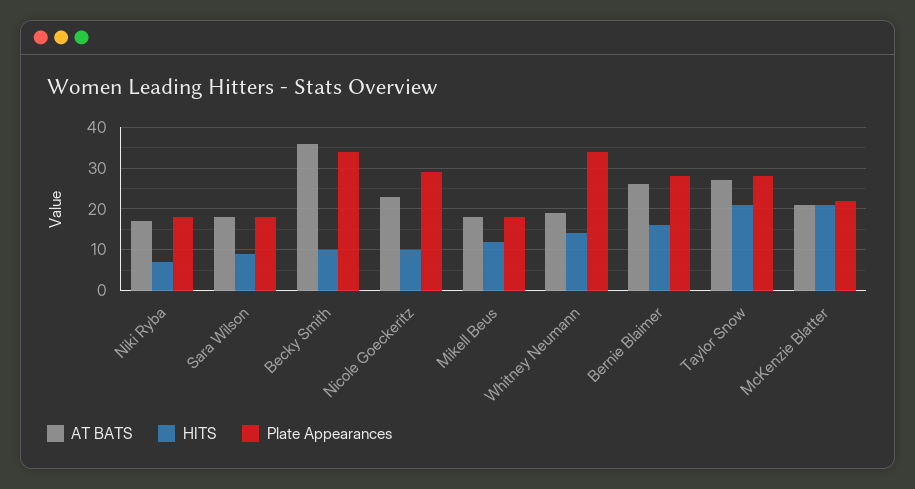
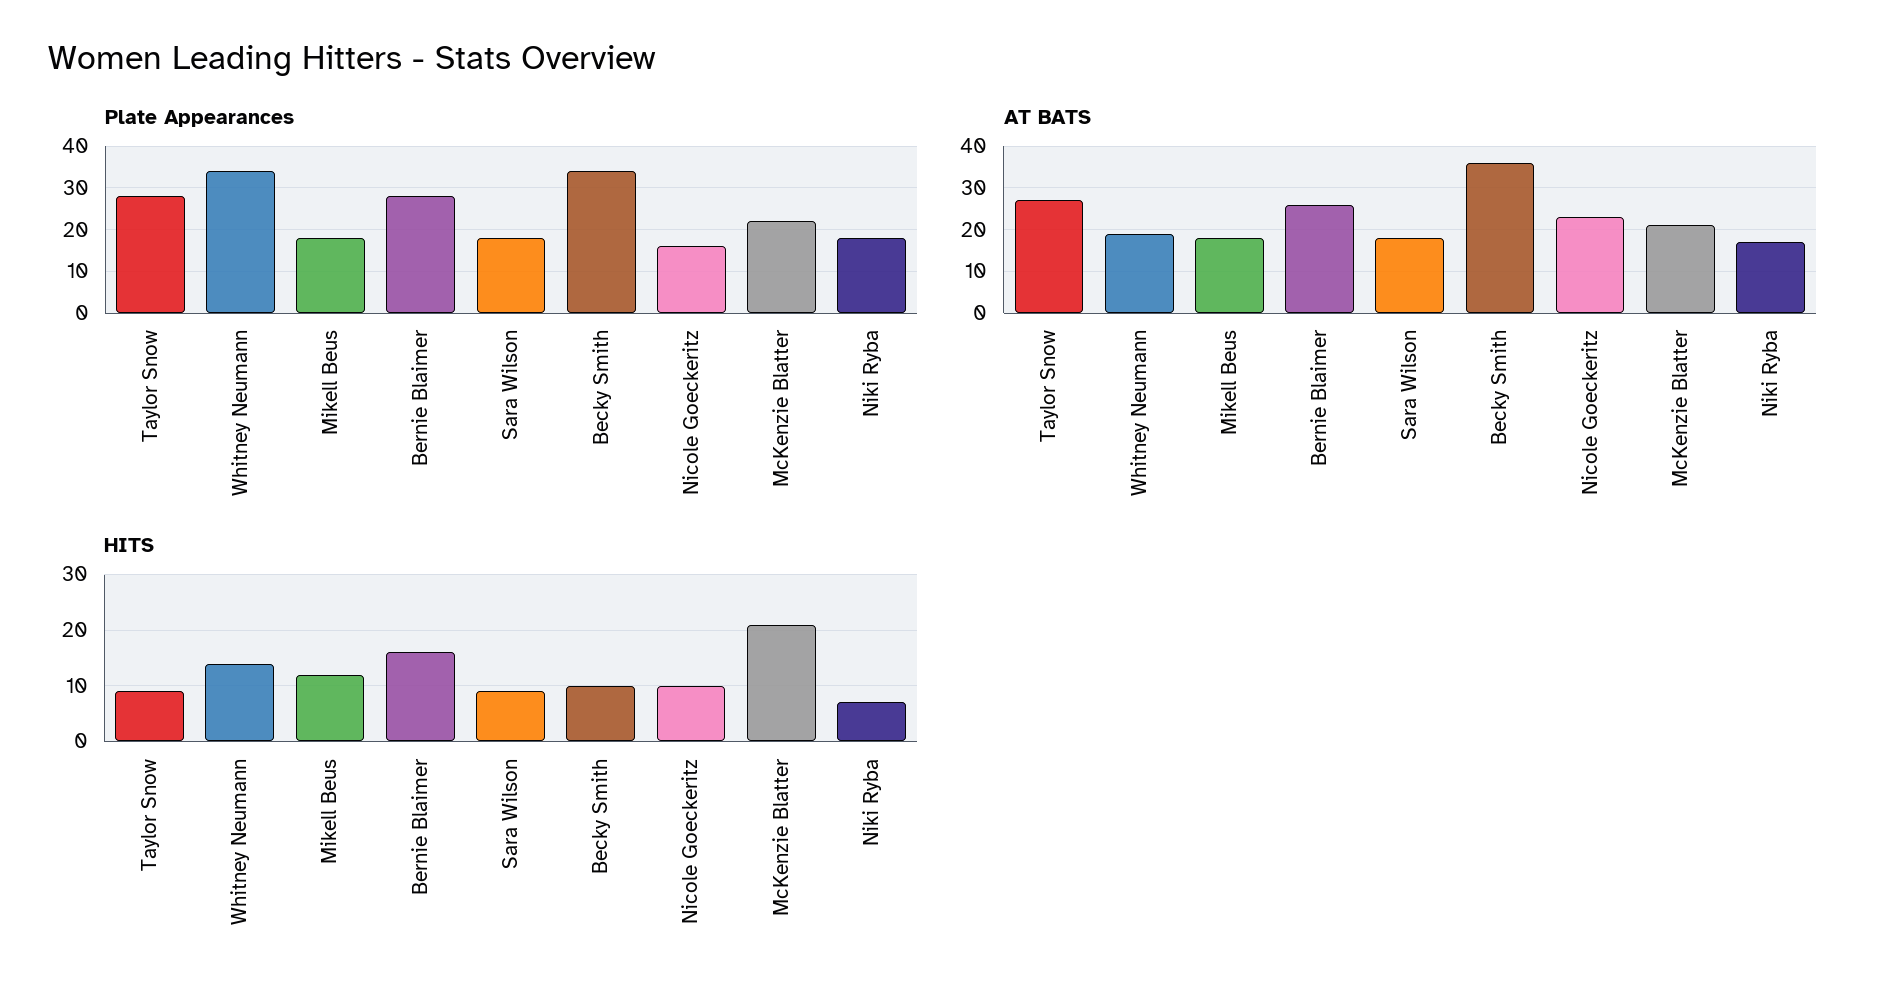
  {
    "AT BATS": {
      "Niki Ryba": 15,
      "Sara Wilson": 20,
      "Becky Smith": 35,
      "Nicole Goeckeritz": 25,
      "Mikell Beus": 20,
      "Whitney Neumann": 20,
      "Bernie Blaimer": 25,
      "Taylor Snow": 25,
      "McKenzie Blatter": 20
    },
    "HITS": {
      "Niki Ryba": 5,
      "Sara Wilson": 10,
      "Becky Smith": 10,
      "Nicole Goeckeritz": 10,
      "Mikell Beus": 10,
      "Whitney Neumann": 15,
      "Bernie Blaimer": 15,
-     "Taylor Snow": 20,
+     "Taylor Snow": 10,
      "McKenzie Blatter": 20
    },
    "Plate Appearances": {
      "Niki Ryba": 20,
      "Sara Wilson": 20,
      "Becky Smith": 35,
-     "Nicole Goeckeritz": 30,
+     "Nicole Goeckeritz": 15,
      "Mikell Beus": 20,
      "Whitney Neumann": 35,
      "Bernie Blaimer": 30,
      "Taylor Snow": 30,
      "McKenzie Blatter": 20
    }
  }

